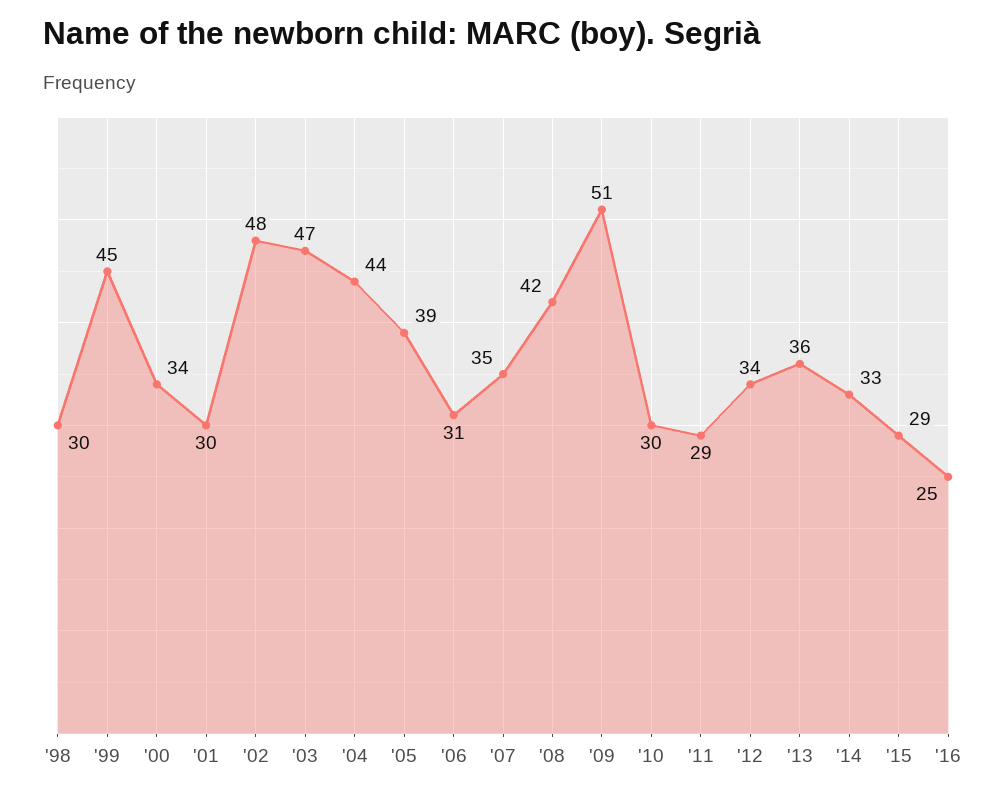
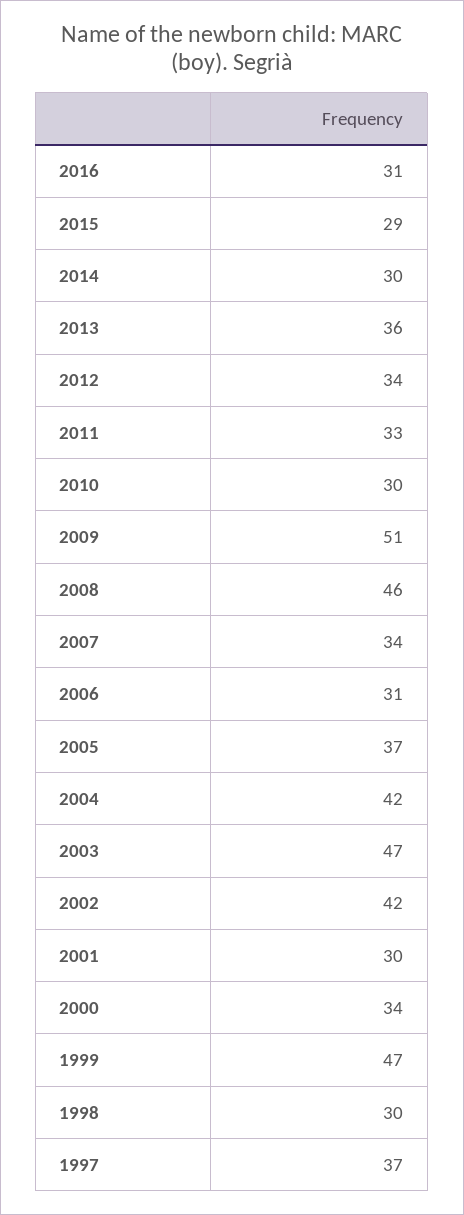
  {
    "'98": 30,
-   "'99": 45,
+   "'99": 47,
    "'00": 34,
    "'01": 30,
-   "'02": 48,
+   "'02": 42,
    "'03": 47,
-   "'04": 44,
+   "'04": 42,
-   "'05": 39,
+   "'05": 37,
    "'06": 31,
-   "'07": 35,
+   "'07": 34,
-   "'08": 42,
+   "'08": 46,
    "'09": 51,
    "'10": 30,
-   "'11": 29,
+   "'11": 33,
    "'12": 34,
    "'13": 36,
-   "'14": 33,
+   "'14": 30,
    "'15": 29,
-   "'16": 25
+   "'16": 31,
+   "1997": 37
  }

